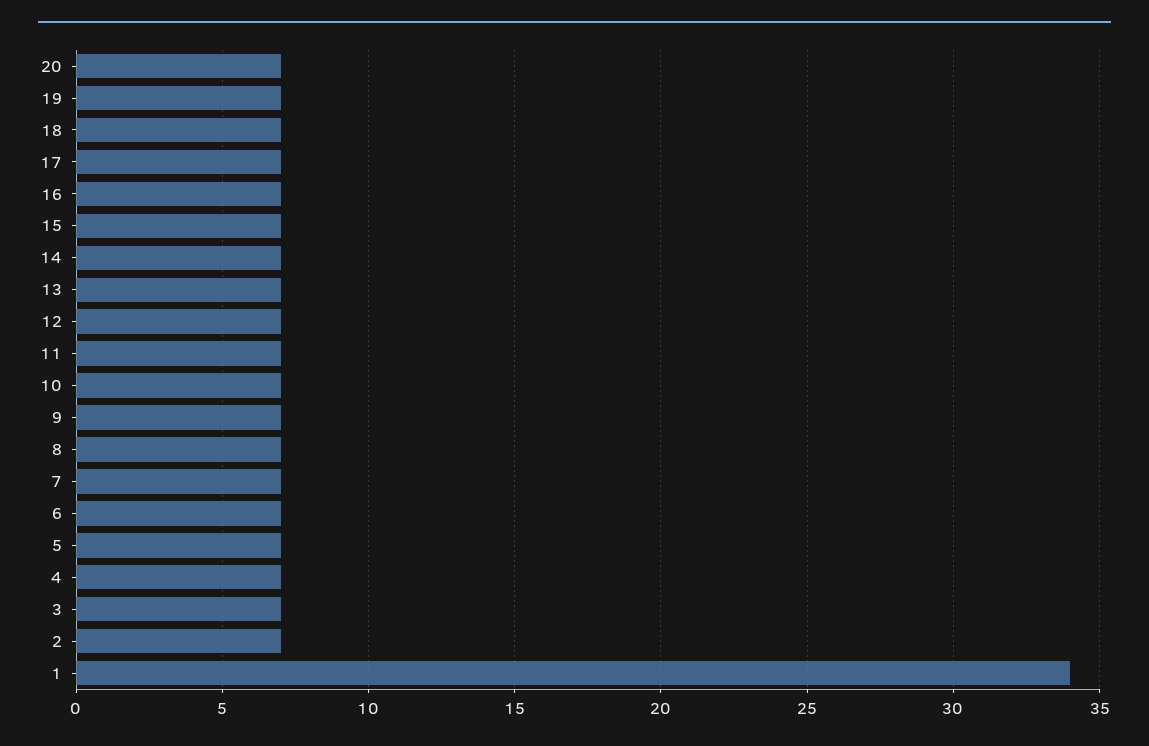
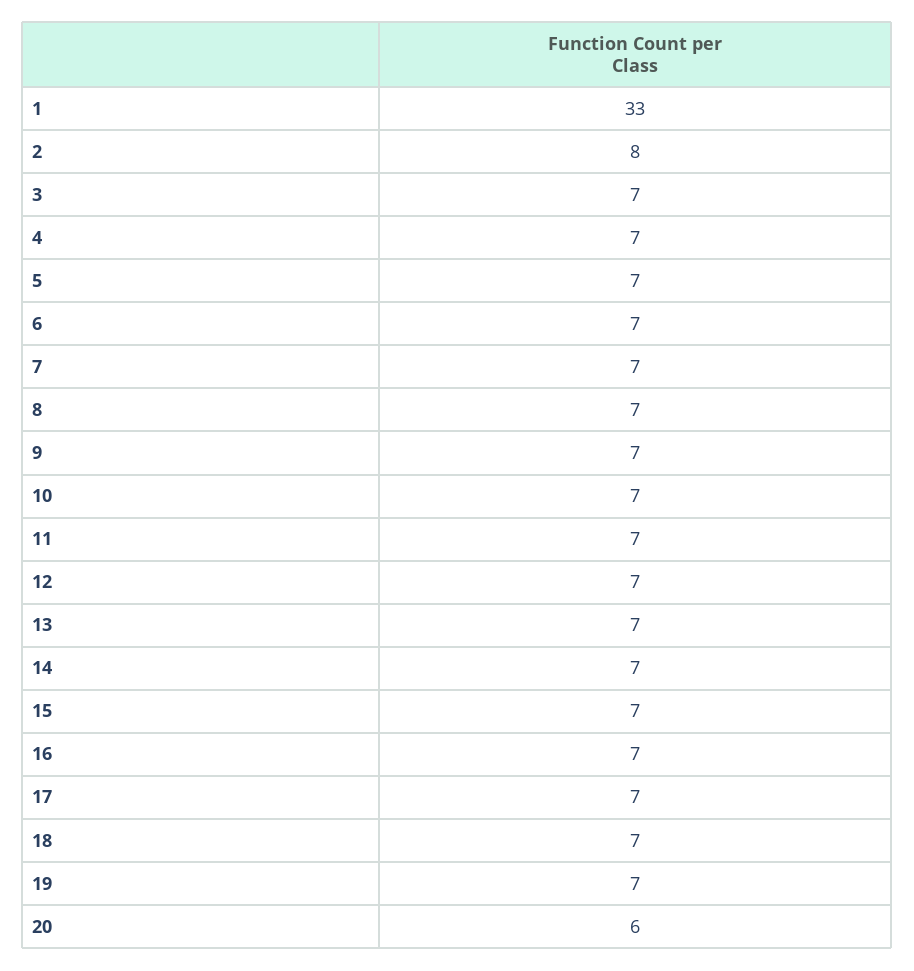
  {
-   "20": 7,
+   "20": 6,
    "19": 7,
    "18": 7,
    "17": 7,
    "16": 7,
    "15": 7,
    "14": 7,
    "13": 7,
    "12": 7,
    "11": 7,
    "10": 7,
    "9": 7,
    "8": 7,
    "7": 7,
    "6": 7,
    "5": 7,
    "4": 7,
    "3": 7,
-   "2": 7,
+   "2": 8,
-   "1": 34
+   "1": 33
  }

